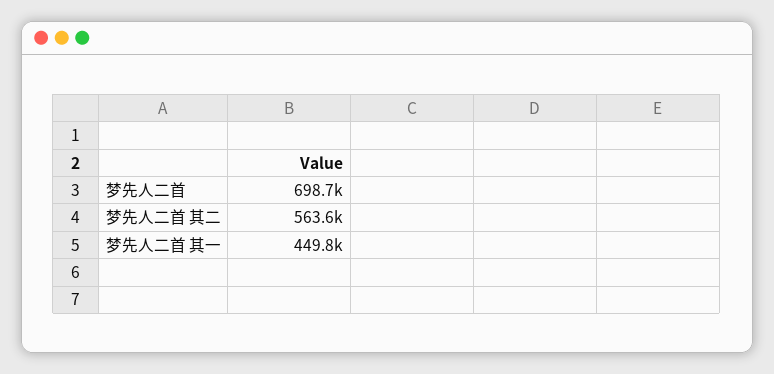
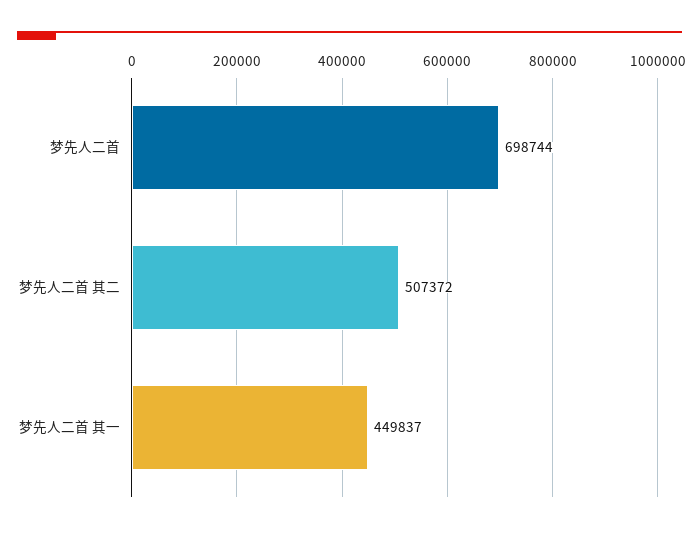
  {
    "梦先人二首": 698744,
-   "梦先人二首 其二": 563600,
+   "梦先人二首 其二": 507372,
    "梦先人二首 其一": 449837
  }

